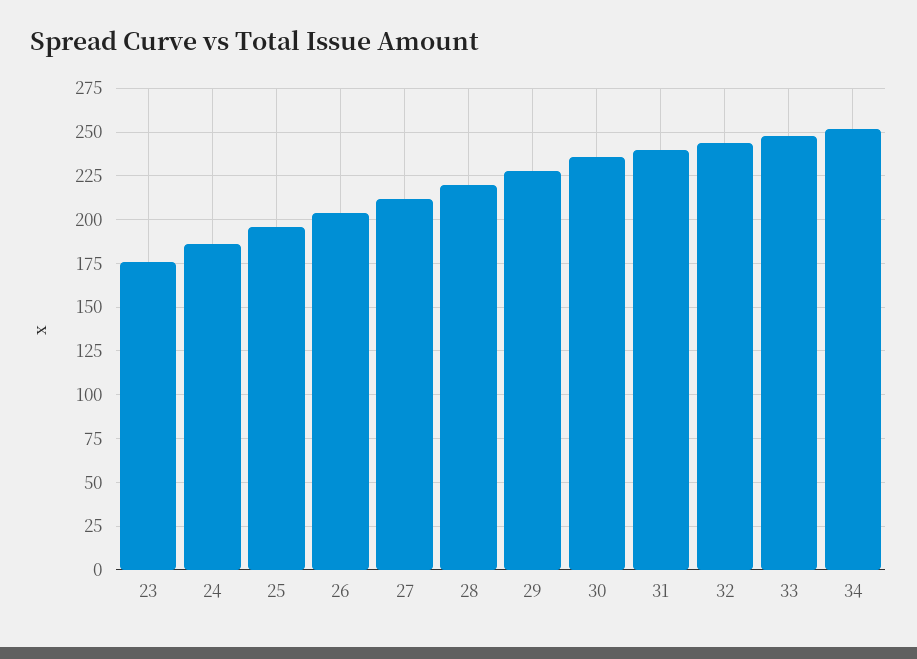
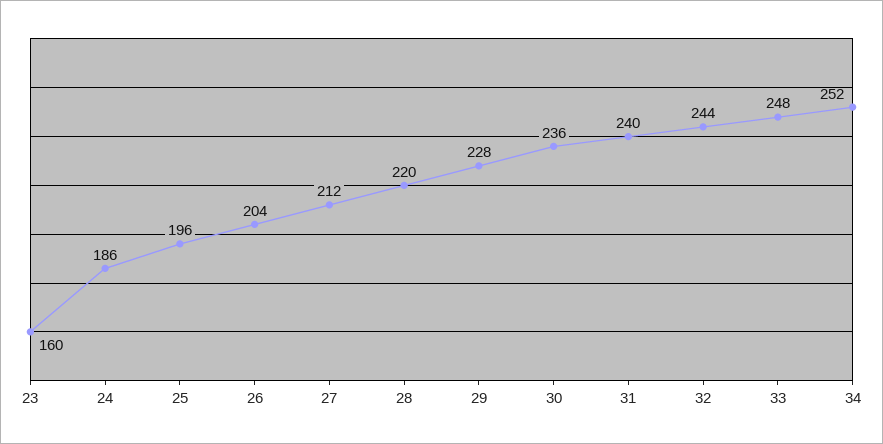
  {
-   "23": 175,
+   "23": 160,
    "24": 186,
    "25": 196,
    "26": 204,
    "27": 212,
    "28": 220,
    "29": 228,
    "30": 236,
    "31": 240,
    "32": 244,
    "33": 248,
    "34": 252
  }

